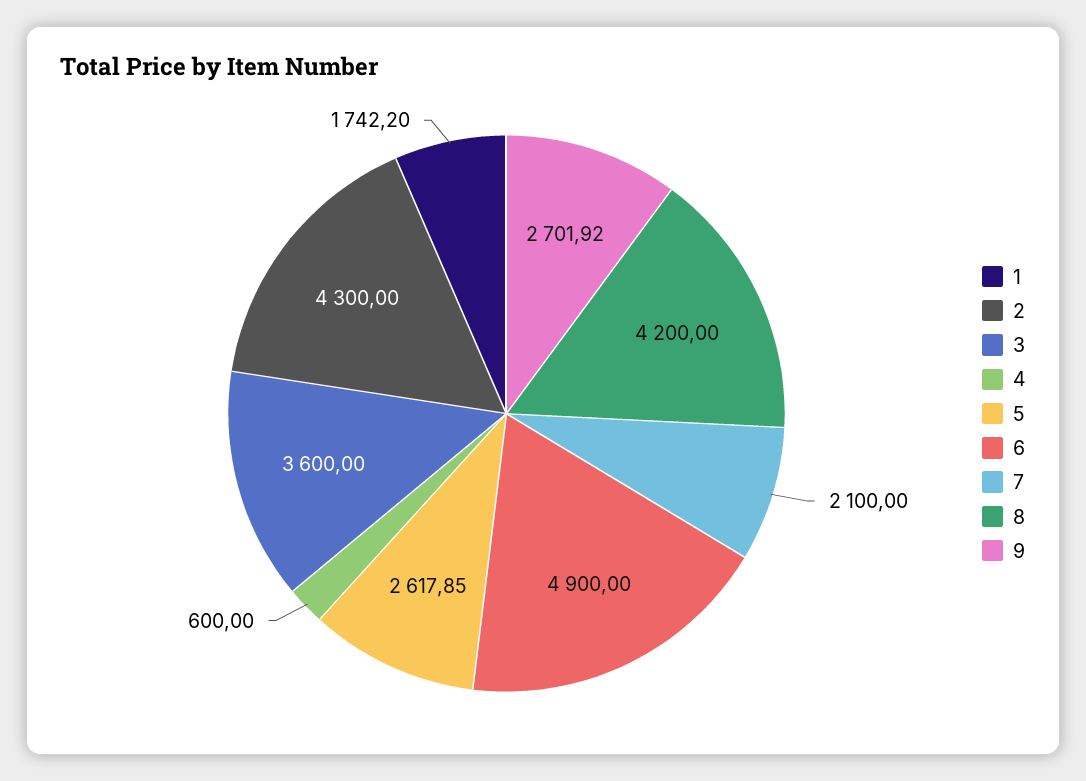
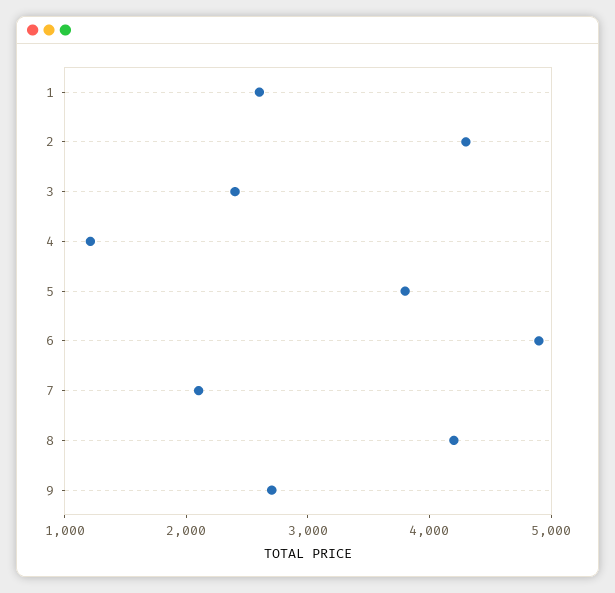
  {
-   "1": 1742.2,
+   "1": 2600,
    "2": 4300,
-   "3": 3600,
+   "3": 2400,
-   "4": 600,
+   "4": 1200,
-   "5": 2617.85,
+   "5": 3800,
    "6": 4900,
    "7": 2100,
    "8": 4200,
    "9": 2701.92
  }

